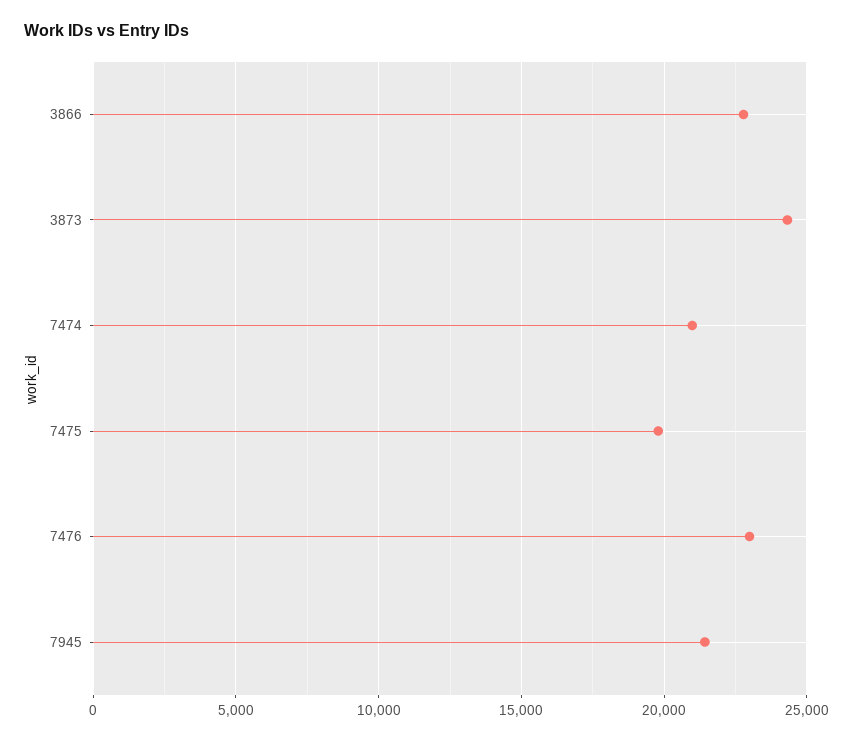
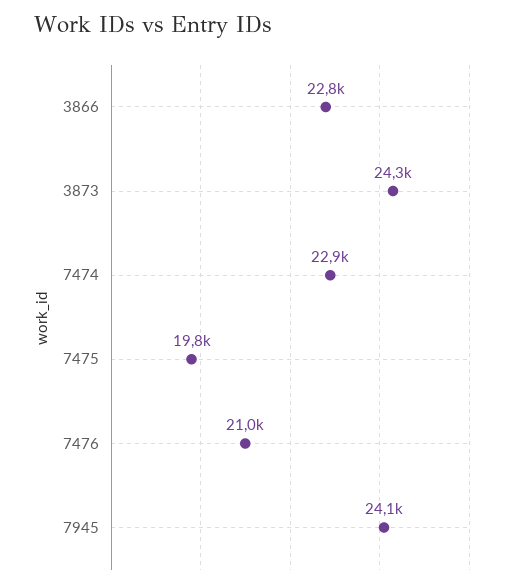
  {
    "3866": 22800,
    "3873": 24300,
-   "7474": 21000,
+   "7474": 22900,
    "7475": 19800,
-   "7476": 23000,
+   "7476": 21000,
-   "7945": 21500
+   "7945": 24100
  }

